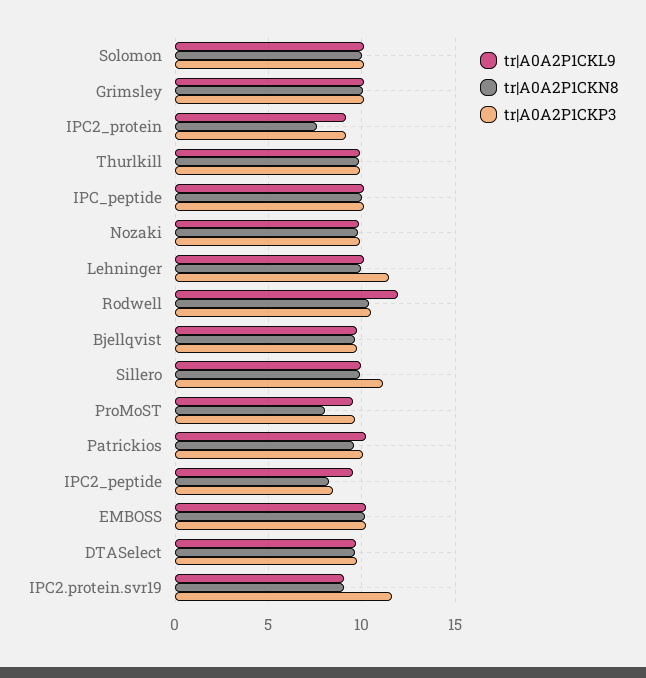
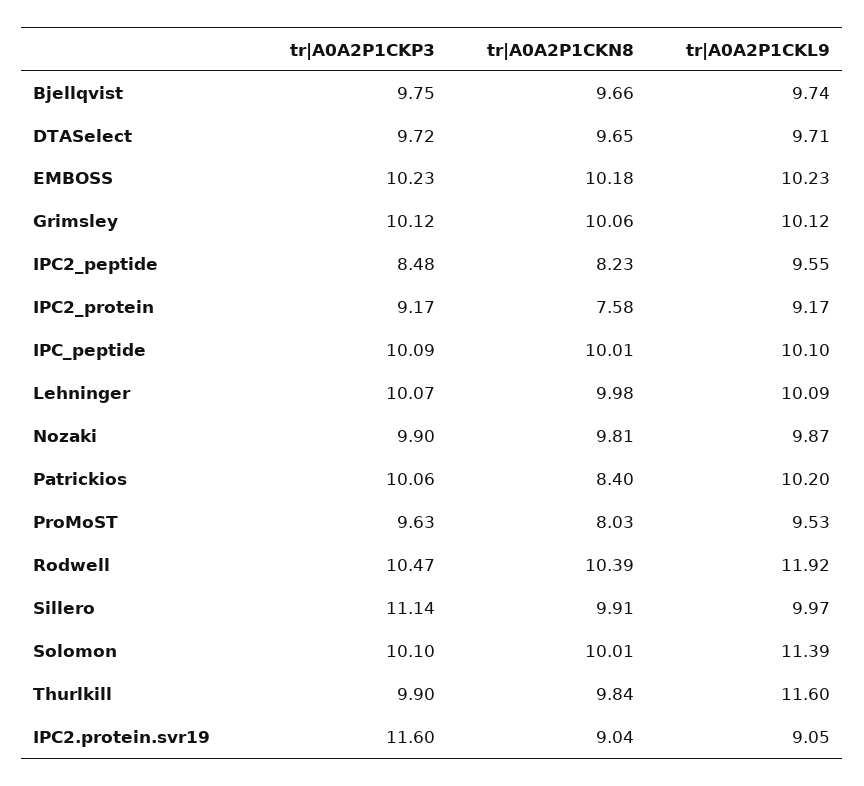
  {
    "tr|A0A2P1CKL9": {
-     "Solomon": 10,
+     "Solomon": 11.39,
      "Grimsley": 10.12,
      "IPC2_protein": 9.17,
-     "Thurlkill": 10,
+     "Thurlkill": 11.6,
      "IPC_peptide": 10.1,
      "Nozaki": 9.87,
      "Lehninger": 10.09,
      "Rodwell": 11.92,
      "Bjellqvist": 9.74,
      "Sillero": 9.97,
      "ProMoST": 9.53,
      "Patrickios": 10.2,
      "IPC2_peptide": 9.55,
      "EMBOSS": 10.23,
      "DTASelect": 9.71,
      "IPC2.protein.svr19": 9.05
    },
    "tr|A0A2P1CKN8": {
      "Solomon": 10.01,
      "Grimsley": 10.06,
      "IPC2_protein": 7.58,
      "Thurlkill": 9.84,
      "IPC_peptide": 10.01,
      "Nozaki": 9.81,
      "Lehninger": 9.98,
      "Rodwell": 10.39,
      "Bjellqvist": 9.66,
      "Sillero": 9.91,
      "ProMoST": 8.03,
-     "Patrickios": 9.5,
+     "Patrickios": 8.4,
      "IPC2_peptide": 8.23,
      "EMBOSS": 10.18,
      "DTASelect": 9.65,
      "IPC2.protein.svr19": 9.04
    },
    "tr|A0A2P1CKP3": {
      "Solomon": 10.1,
      "Grimsley": 10.12,
      "IPC2_protein": 9.17,
      "Thurlkill": 9.9,
      "IPC_peptide": 10.09,
      "Nozaki": 9.9,
-     "Lehninger": 11.5,
+     "Lehninger": 10.07,
      "Rodwell": 10.47,
      "Bjellqvist": 9.75,
      "Sillero": 11.14,
      "ProMoST": 9.63,
      "Patrickios": 10.06,
      "IPC2_peptide": 8.48,
      "EMBOSS": 10.23,
      "DTASelect": 9.72,
      "IPC2.protein.svr19": 11.6
    }
  }

